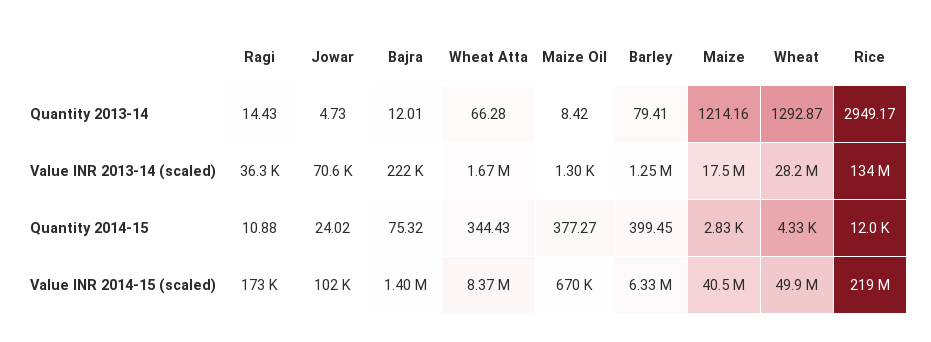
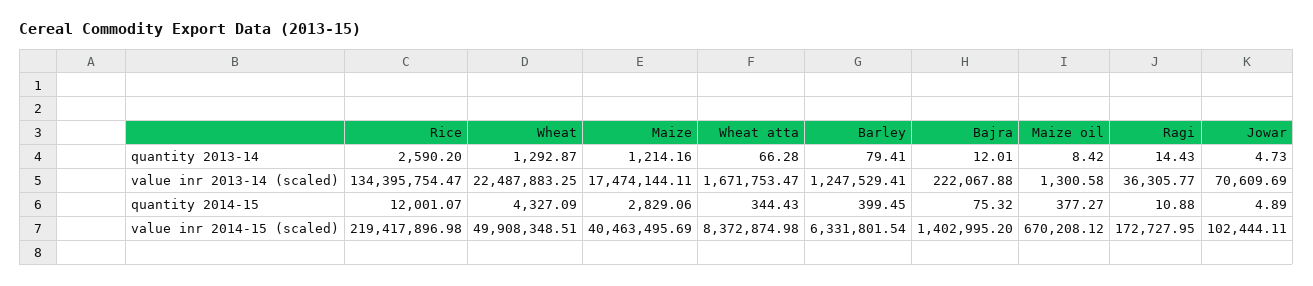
  {
    "Ragi": {
      "Quantity 2013-14": 14.43,
      "Value INR 2013-14 (scaled)": 36305.77,
      "Quantity 2014-15": 10.88,
      "Value INR 2014-15 (scaled)": 172727.95
    },
    "Jowar": {
      "Quantity 2013-14": 4.73,
      "Value INR 2013-14 (scaled)": 70609.69,
-     "Quantity 2014-15": 24.02,
+     "Quantity 2014-15": 4.89,
      "Value INR 2014-15 (scaled)": 102444.11
    },
    "Bajra": {
      "Quantity 2013-14": 12.01,
      "Value INR 2013-14 (scaled)": 222067.88,
      "Quantity 2014-15": 75.32,
      "Value INR 2014-15 (scaled)": 1402995.2
    },
    "Wheat Atta": {
      "Quantity 2013-14": 66.28,
      "Value INR 2013-14 (scaled)": 1671753.47,
      "Quantity 2014-15": 344.43,
      "Value INR 2014-15 (scaled)": 8372874.98
    },
    "Maize Oil": {
      "Quantity 2013-14": 8.42,
      "Value INR 2013-14 (scaled)": 1300.58,
      "Quantity 2014-15": 377.27,
      "Value INR 2014-15 (scaled)": 670208.12
    },
    "Barley": {
      "Quantity 2013-14": 79.41,
      "Value INR 2013-14 (scaled)": 1247529.41,
      "Quantity 2014-15": 399.45,
      "Value INR 2014-15 (scaled)": 6331801.54
    },
    "Maize": {
      "Quantity 2013-14": 1214.16,
      "Value INR 2013-14 (scaled)": 17474144.11,
      "Quantity 2014-15": 2829.06,
      "Value INR 2014-15 (scaled)": 40463495.69
    },
    "Wheat": {
      "Quantity 2013-14": 1292.87,
-     "Value INR 2013-14 (scaled)": 28200000,
+     "Value INR 2013-14 (scaled)": 22487883.25,
      "Quantity 2014-15": 4327.09,
      "Value INR 2014-15 (scaled)": 49908348.51
    },
    "Rice": {
-     "Quantity 2013-14": 2949.17,
+     "Quantity 2013-14": 2590.2,
      "Value INR 2013-14 (scaled)": 134395754.47,
      "Quantity 2014-15": 12001.07,
      "Value INR 2014-15 (scaled)": 219417896.98
    }
  }

